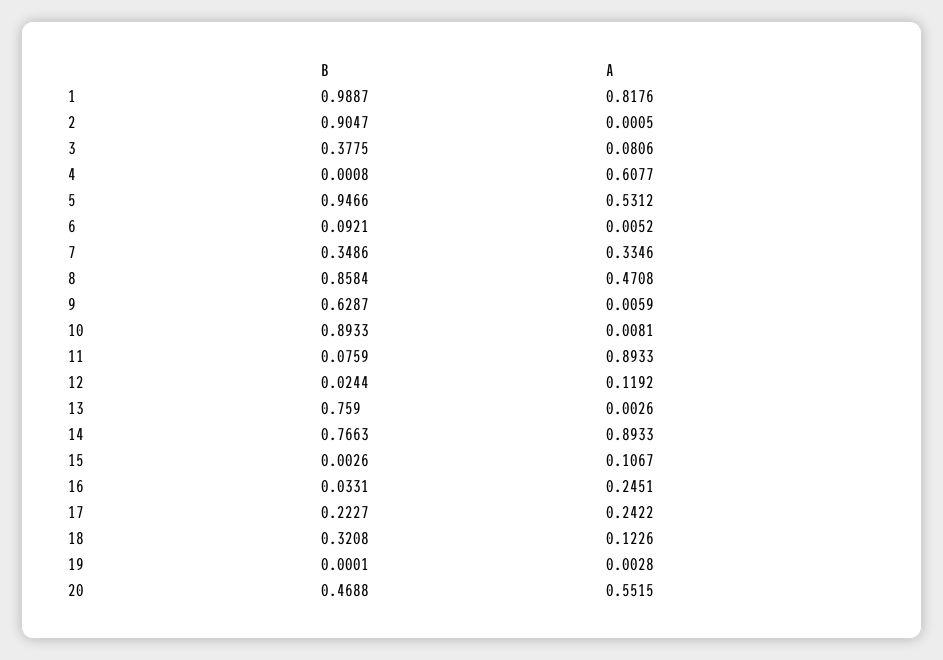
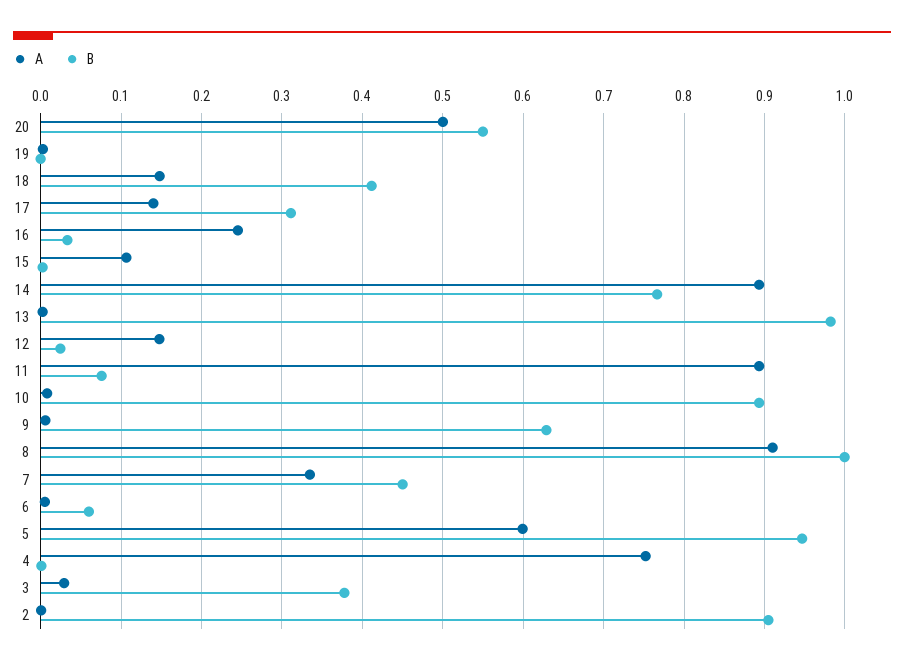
  {
    "B": {
-     "1": 0.9887,
      "2": 0.9047,
      "3": 0.3775,
      "4": 0.0008,
      "5": 0.9466,
-     "6": 0.0921,
+     "6": 0.06,
-     "7": 0.3486,
+     "7": 0.45,
-     "8": 0.8584,
+     "8": 1,
      "9": 0.6287,
      "10": 0.8933,
      "11": 0.0759,
      "12": 0.0244,
-     "13": 0.759,
+     "13": 0.98,
      "14": 0.7663,
      "15": 0.0026,
      "16": 0.0331,
-     "17": 0.2227,
+     "17": 0.31,
-     "18": 0.3208,
+     "18": 0.41,
      "19": 0.0001,
-     "20": 0.4688
+     "20": 0.55
    },
    "A": {
-     "1": 0.8176,
      "2": 0.0005,
-     "3": 0.0806,
+     "3": 0.03,
-     "4": 0.6077,
+     "4": 0.75,
-     "5": 0.5312,
+     "5": 0.6,
      "6": 0.0052,
      "7": 0.3346,
-     "8": 0.4708,
+     "8": 0.91,
      "9": 0.0059,
      "10": 0.0081,
      "11": 0.8933,
-     "12": 0.1192,
+     "12": 0.15,
      "13": 0.0026,
      "14": 0.8933,
      "15": 0.1067,
      "16": 0.2451,
-     "17": 0.2422,
+     "17": 0.14,
-     "18": 0.1226,
+     "18": 0.15,
      "19": 0.0028,
-     "20": 0.5515
+     "20": 0.5
    }
  }

